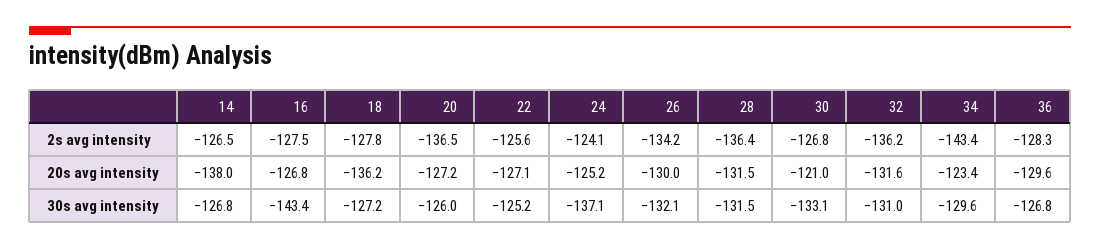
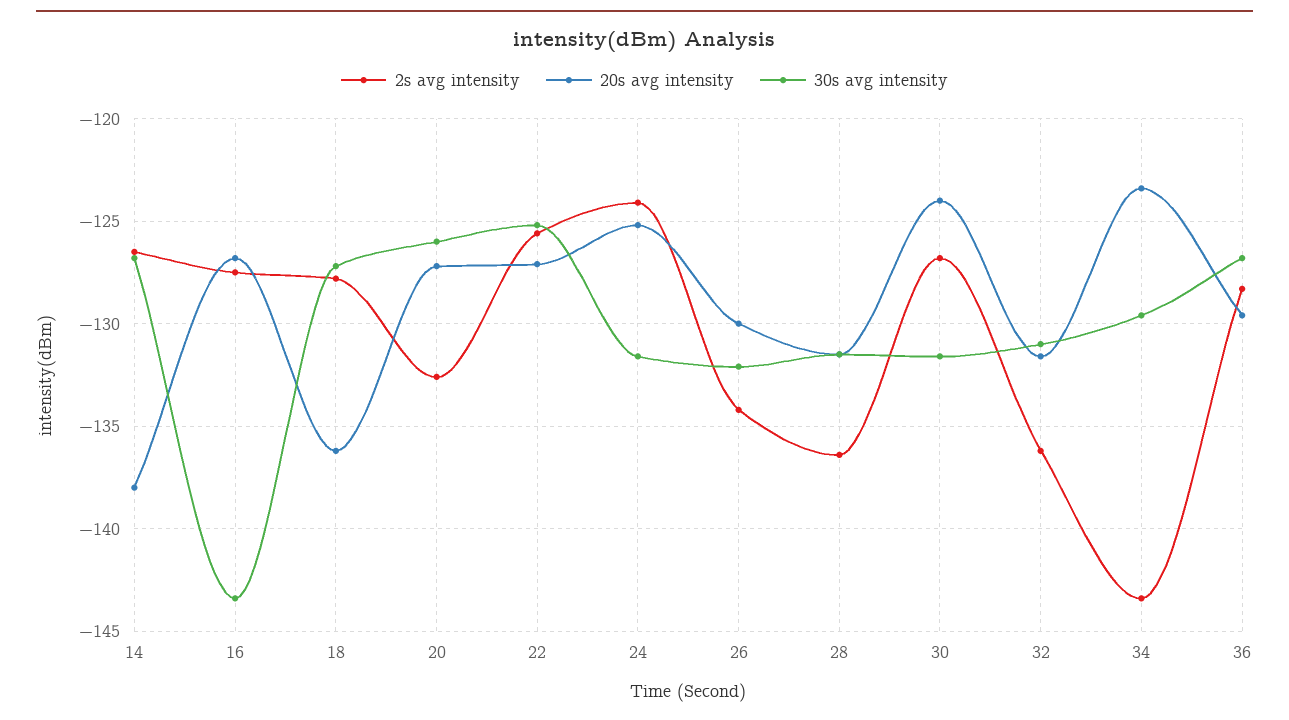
  {
    "2s avg intensity": {
      "14": -126.5,
      "16": -127.5,
      "18": -127.8,
-     "20": -136.5,
+     "20": -132.5,
      "22": -125.6,
      "24": -124.1,
      "26": -134.2,
      "28": -136.4,
      "30": -126.8,
      "32": -136.2,
      "34": -143.4,
      "36": -128.3
    },
    "20s avg intensity": {
      "14": -138,
      "16": -126.8,
      "18": -136.2,
      "20": -127.2,
      "22": -127.1,
      "24": -125.2,
      "26": -130,
      "28": -131.5,
-     "30": -121,
+     "30": -124,
      "32": -131.6,
      "34": -123.4,
      "36": -129.6
    },
    "30s avg intensity": {
      "14": -126.8,
      "16": -143.4,
      "18": -127.2,
      "20": -126,
      "22": -125.2,
-     "24": -137.1,
+     "24": -131.5,
      "26": -132.1,
      "28": -131.5,
-     "30": -133.1,
+     "30": -131.5,
      "32": -131,
      "34": -129.6,
      "36": -126.8
    }
  }

